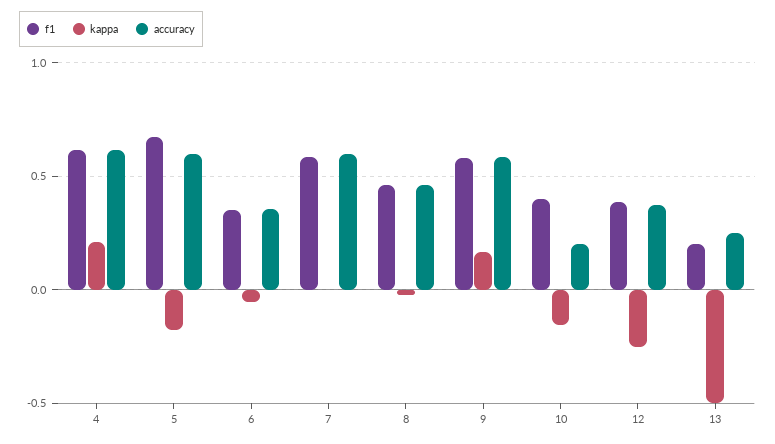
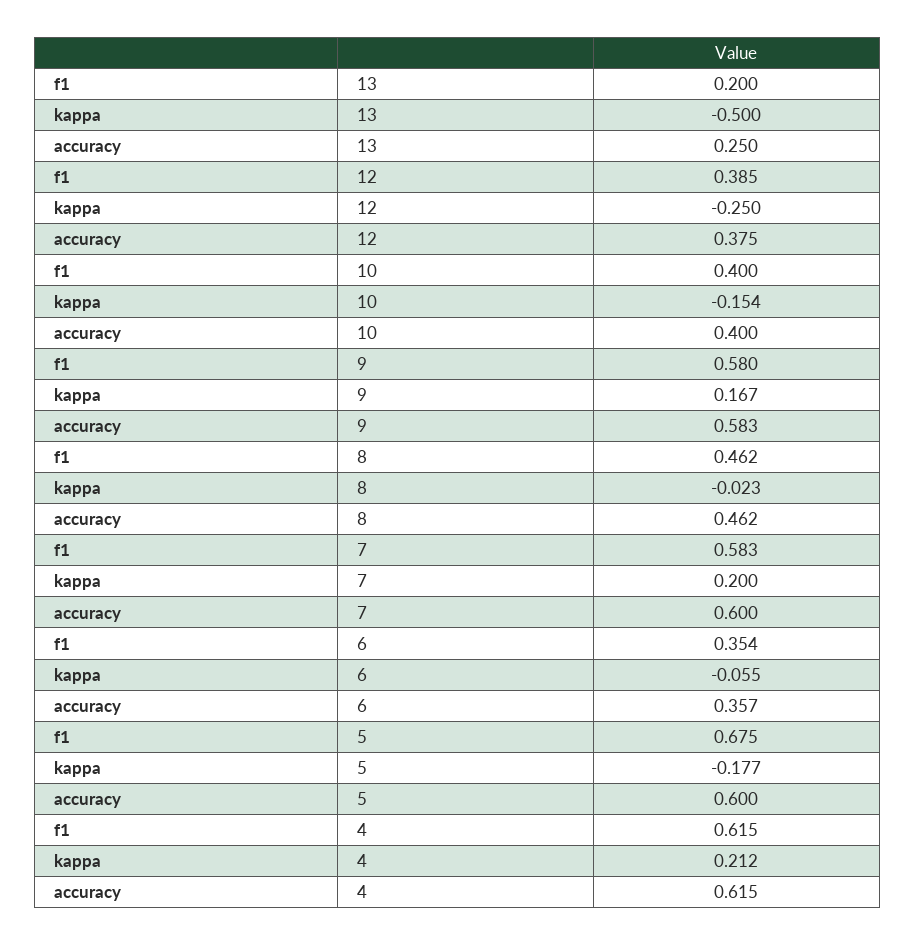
  {
    "f1": {
      "4": 0.615,
      "5": 0.675,
      "6": 0.354,
      "7": 0.583,
      "8": 0.462,
      "9": 0.58,
      "10": 0.4,
      "12": 0.385,
      "13": 0.2
    },
    "kappa": {
      "4": 0.212,
      "5": -0.177,
      "6": -0.055,
-     "7": 0,
+     "7": 0.2,
      "8": -0.023,
      "9": 0.167,
      "10": -0.154,
      "12": -0.25,
      "13": -0.5
    },
    "accuracy": {
      "4": 0.615,
      "5": 0.6,
      "6": 0.357,
      "7": 0.6,
      "8": 0.462,
      "9": 0.583,
-     "10": 0.2,
+     "10": 0.4,
      "12": 0.375,
      "13": 0.25
    }
  }

